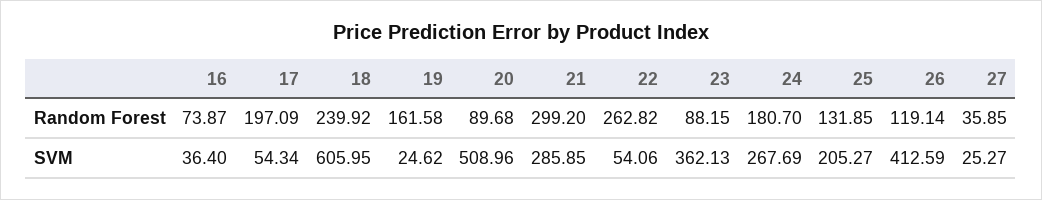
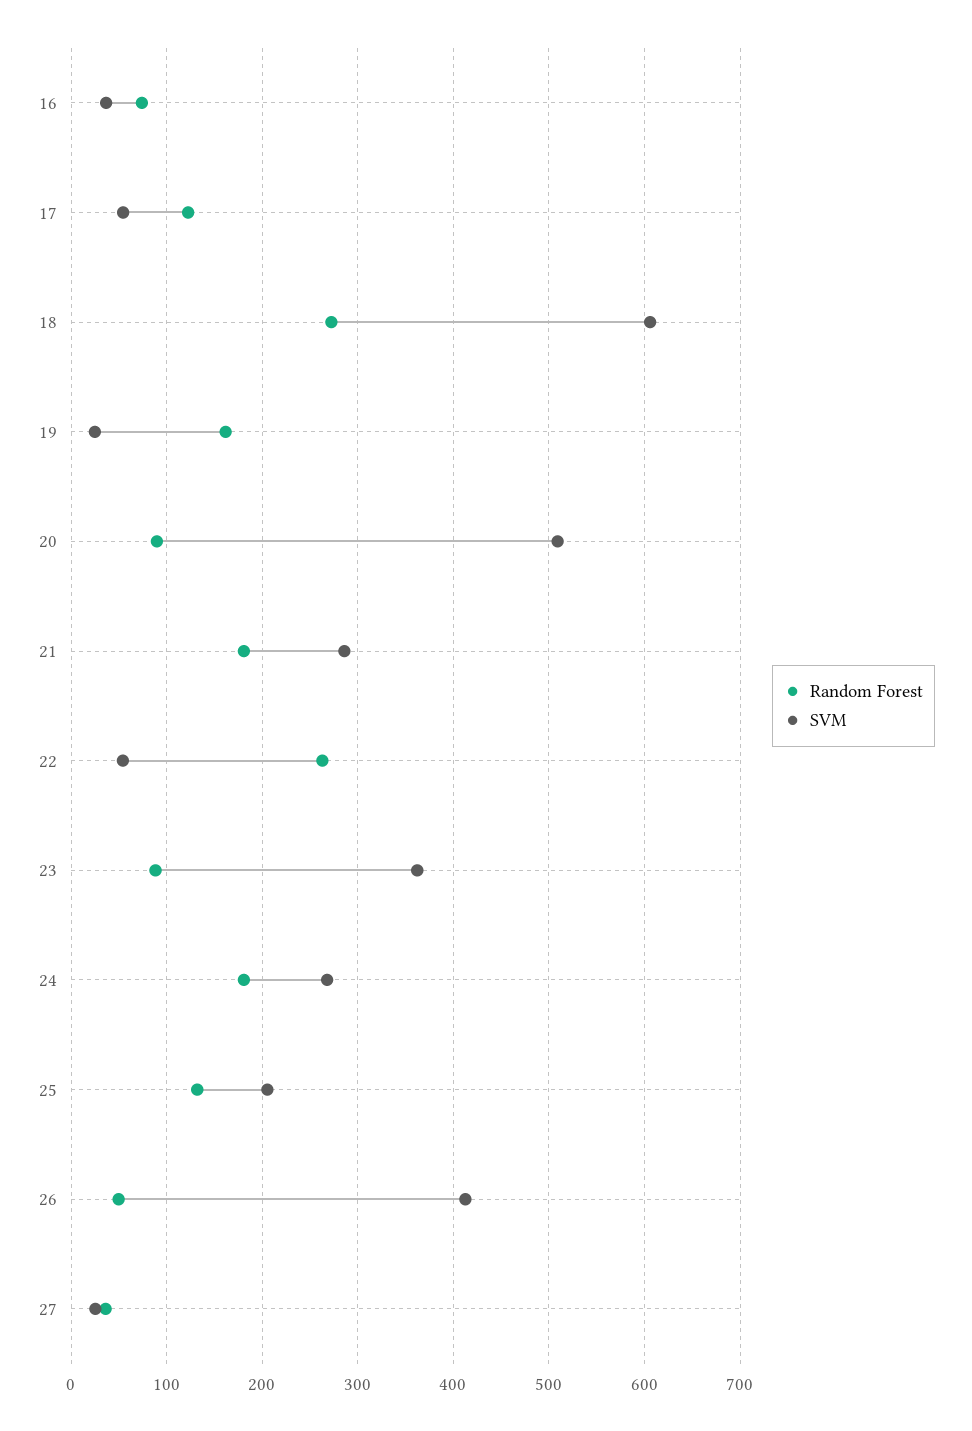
  {
    "Random Forest": {
      "16": 73.87,
-     "17": 197.09,
+     "17": 120,
-     "18": 239.92,
+     "18": 270,
      "19": 161.58,
      "20": 89.68,
-     "21": 299.2,
+     "21": 180,
      "22": 262.82,
      "23": 88.15,
      "24": 180.7,
      "25": 131.85,
-     "26": 119.14,
+     "26": 50,
      "27": 35.85
    },
    "SVM": {
      "16": 36.4,
      "17": 54.34,
      "18": 605.95,
      "19": 24.62,
      "20": 508.96,
      "21": 285.85,
      "22": 54.06,
      "23": 362.13,
      "24": 267.69,
      "25": 205.27,
      "26": 412.59,
      "27": 25.27
    }
  }

